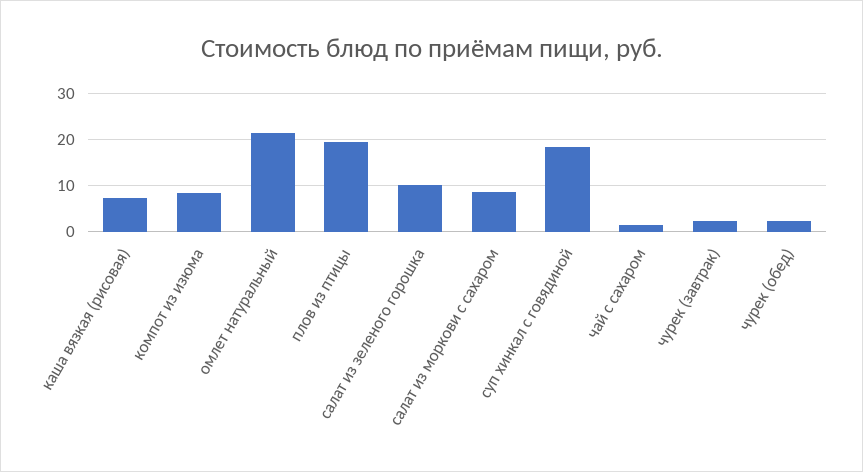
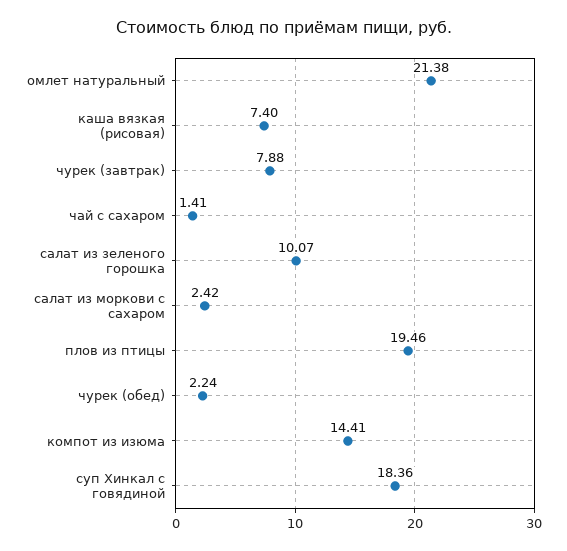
  {
    "каша вязкая (рисовая)": 7.4,
-   "компот из изюма": 8,
+   "компот из изюма": 14.41,
    "омлет натуральный": 21.38,
    "плов из птицы": 19.46,
    "салат из зеленого горошка": 10.07,
-   "салат из моркови с сахаром": 8,
+   "салат из моркови с сахаром": 2.42,
    "суп хинкал с говядиной": 18.36,
    "чай с сахаром": 1.41,
-   "чурек (завтрак)": 2,
+   "чурек (завтрак)": 7.88,
    "чурек (обед)": 2.24
  }

